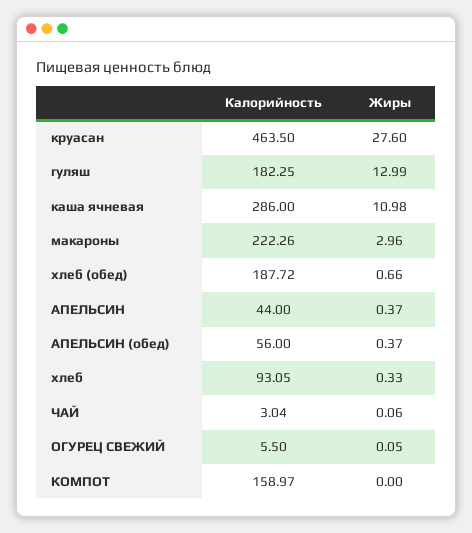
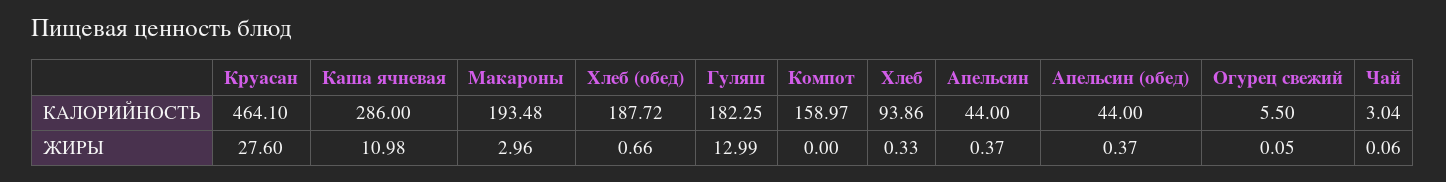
  {
    "Калорийность": {
-     "круасан": 463.5,
+     "круасан": 464.1,
      "гуляш": 182.25,
      "каша ячневая": 286,
-     "макароны": 222.26,
+     "макароны": 193.48,
      "хлеб (обед)": 187.72,
      "АПЕЛЬСИН": 44,
-     "АПЕЛЬСИН (обед)": 56,
+     "АПЕЛЬСИН (обед)": 44,
-     "хлеб": 93.05,
+     "хлеб": 93.86,
      "ЧАЙ": 3.04,
      "ОГУРЕЦ СВЕЖИЙ": 5.5,
      "КОМПОТ": 158.97
    },
    "Жиры": {
      "круасан": 27.6,
      "гуляш": 12.99,
      "каша ячневая": 10.98,
      "макароны": 2.96,
      "хлеб (обед)": 0.66,
      "АПЕЛЬСИН": 0.37,
      "АПЕЛЬСИН (обед)": 0.37,
      "хлеб": 0.33,
      "ЧАЙ": 0.06,
      "ОГУРЕЦ СВЕЖИЙ": 0.05,
      "КОМПОТ": 0
    }
  }

